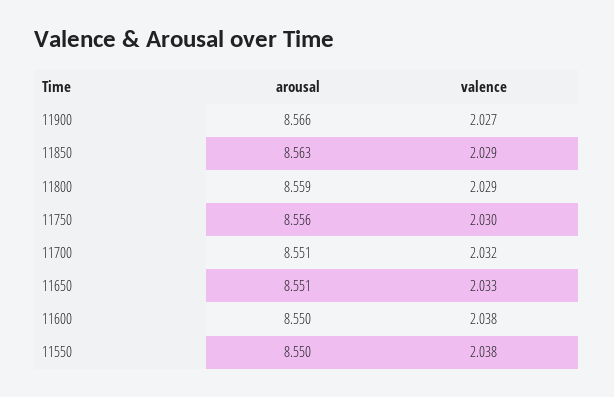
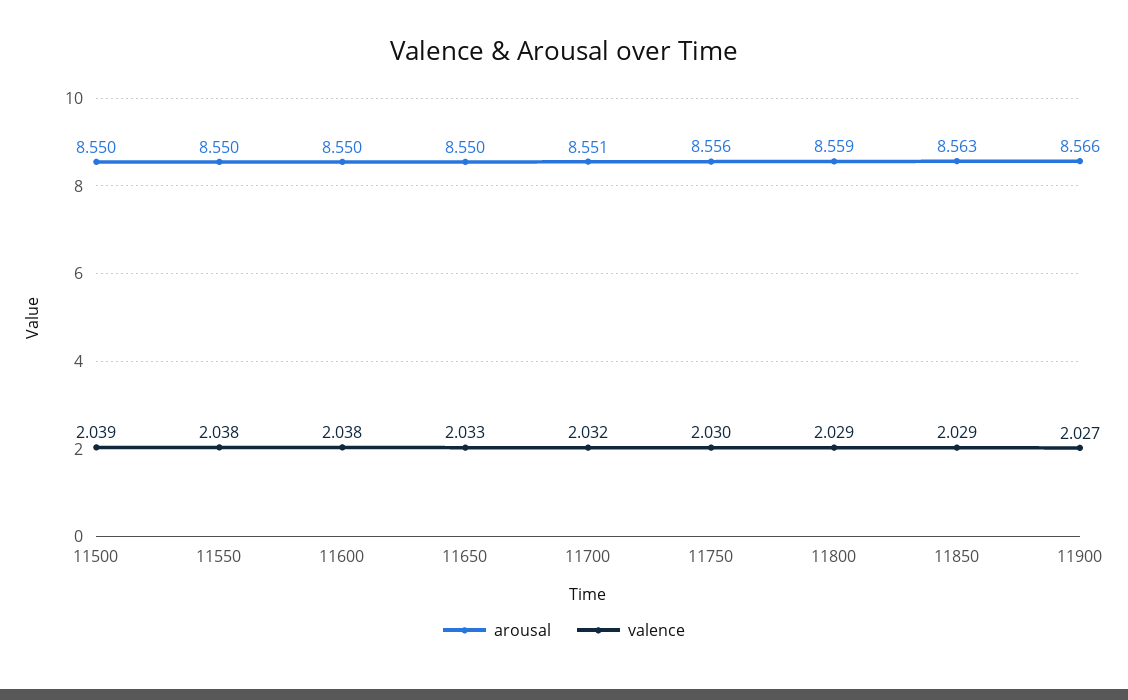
  {
    "arousal": {
      "11900": 8.566,
      "11850": 8.563,
      "11800": 8.559,
      "11750": 8.556,
      "11700": 8.551,
-     "11650": 8.551,
+     "11650": 8.55,
      "11600": 8.55,
-     "11550": 8.55
+     "11550": 8.55,
+     "11500": 8.55
    },
    "valence": {
      "11900": 2.027,
      "11850": 2.029,
      "11800": 2.029,
      "11750": 2.03,
      "11700": 2.032,
      "11650": 2.033,
      "11600": 2.038,
-     "11550": 2.038
+     "11550": 2.038,
+     "11500": 2.039
    }
  }

